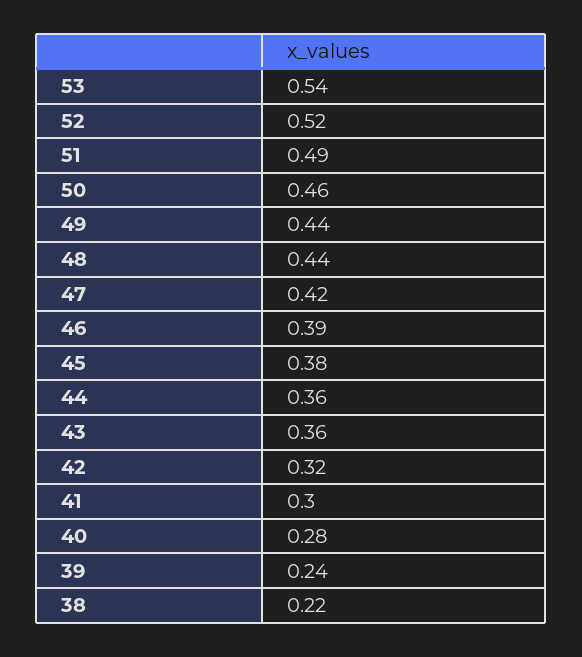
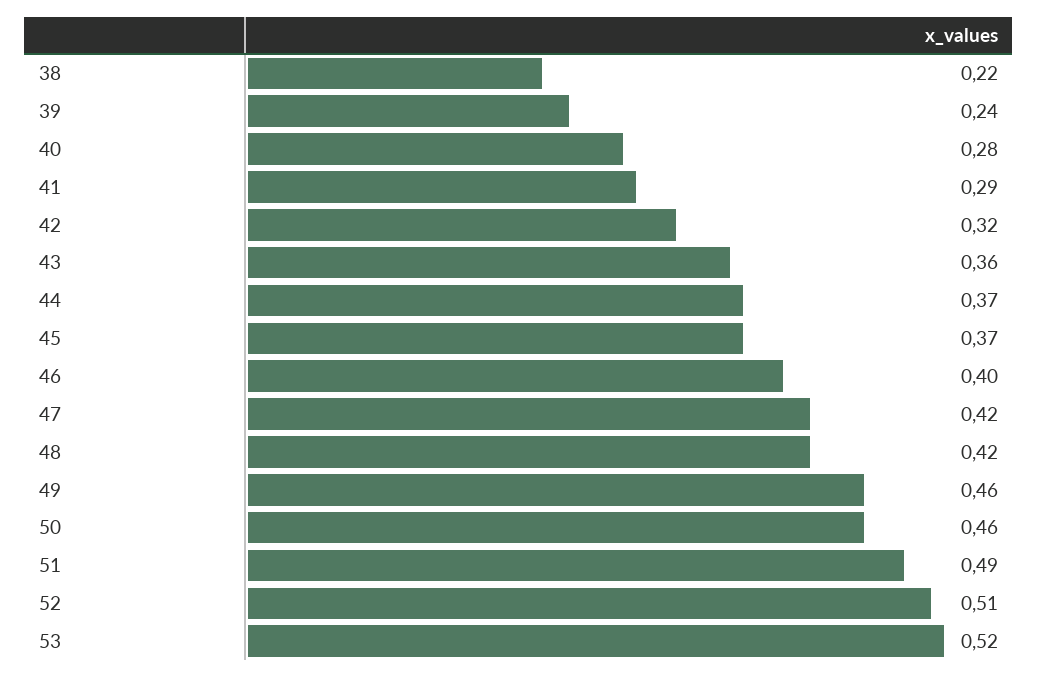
  {
-   "53": 0.54,
+   "53": 0.52,
-   "52": 0.52,
+   "52": 0.51,
    "51": 0.49,
    "50": 0.46,
-   "49": 0.44,
+   "49": 0.46,
-   "48": 0.44,
+   "48": 0.42,
    "47": 0.42,
-   "46": 0.39,
+   "46": 0.4,
-   "45": 0.38,
+   "45": 0.37,
-   "44": 0.36,
+   "44": 0.37,
    "43": 0.36,
    "42": 0.32,
-   "41": 0.3,
+   "41": 0.29,
    "40": 0.28,
    "39": 0.24,
    "38": 0.22
  }

